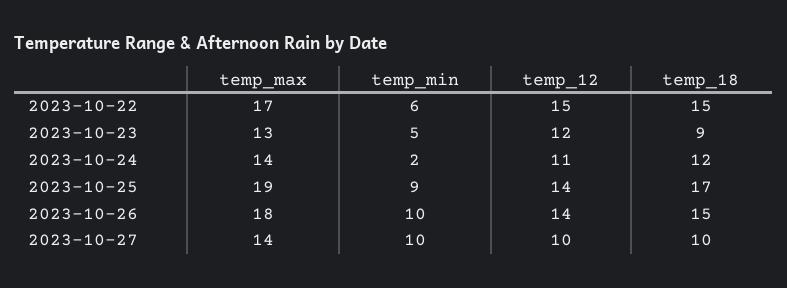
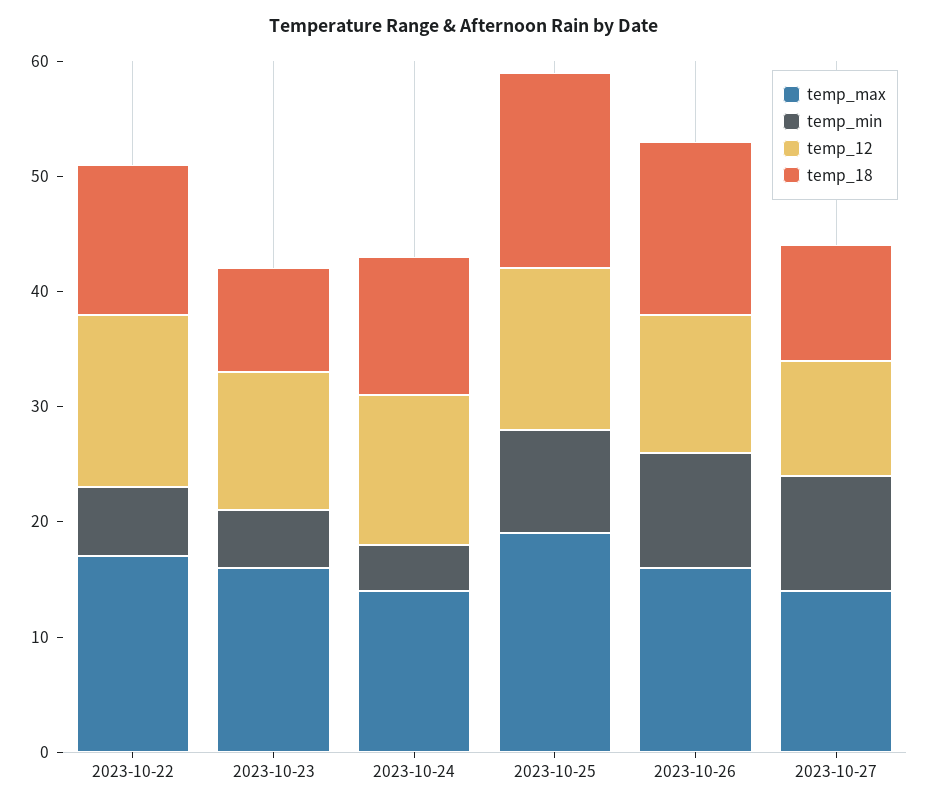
  {
    "temp_max": {
      "2023-10-22": 17,
-     "2023-10-23": 13,
+     "2023-10-23": 16,
      "2023-10-24": 14,
      "2023-10-25": 19,
-     "2023-10-26": 18,
+     "2023-10-26": 16,
      "2023-10-27": 14
    },
    "temp_min": {
      "2023-10-22": 6,
      "2023-10-23": 5,
-     "2023-10-24": 2,
+     "2023-10-24": 4,
      "2023-10-25": 9,
      "2023-10-26": 10,
      "2023-10-27": 10
    },
    "temp_12": {
      "2023-10-22": 15,
      "2023-10-23": 12,
-     "2023-10-24": 11,
+     "2023-10-24": 13,
      "2023-10-25": 14,
-     "2023-10-26": 14,
+     "2023-10-26": 12,
      "2023-10-27": 10
    },
    "temp_18": {
-     "2023-10-22": 15,
+     "2023-10-22": 13,
      "2023-10-23": 9,
      "2023-10-24": 12,
      "2023-10-25": 17,
      "2023-10-26": 15,
      "2023-10-27": 10
    }
  }

